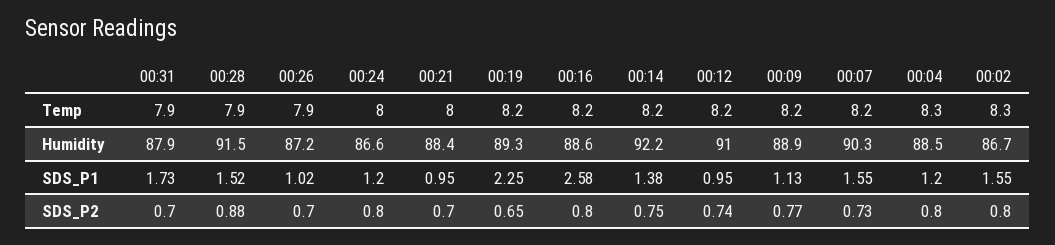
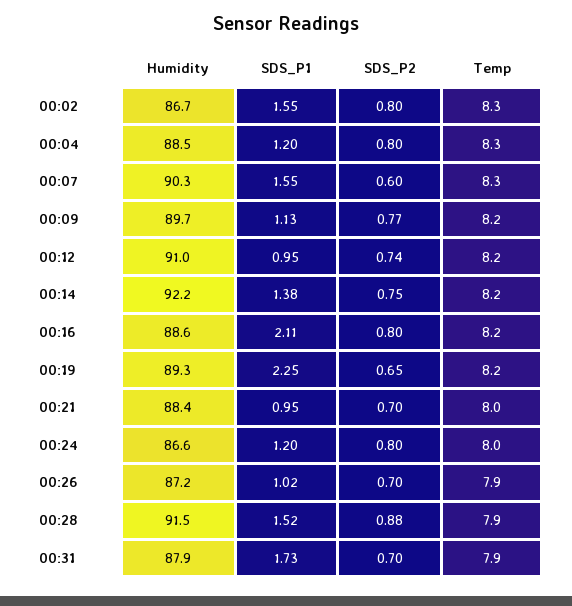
  {
    "00:31": {
      "Temp": 7.9,
      "Humidity": 87.9,
      "SDS_P1": 1.73,
      "SDS_P2": 0.7
    },
    "00:28": {
      "Temp": 7.9,
      "Humidity": 91.5,
      "SDS_P1": 1.52,
      "SDS_P2": 0.88
    },
    "00:26": {
      "Temp": 7.9,
      "Humidity": 87.2,
      "SDS_P1": 1.02,
      "SDS_P2": 0.7
    },
    "00:24": {
      "Temp": 8,
      "Humidity": 86.6,
      "SDS_P1": 1.2,
      "SDS_P2": 0.8
    },
    "00:21": {
      "Temp": 8,
      "Humidity": 88.4,
      "SDS_P1": 0.95,
      "SDS_P2": 0.7
    },
    "00:19": {
      "Temp": 8.2,
      "Humidity": 89.3,
      "SDS_P1": 2.25,
      "SDS_P2": 0.65
    },
    "00:16": {
      "Temp": 8.2,
      "Humidity": 88.6,
-     "SDS_P1": 2.58,
+     "SDS_P1": 2.11,
      "SDS_P2": 0.8
    },
    "00:14": {
      "Temp": 8.2,
      "Humidity": 92.2,
      "SDS_P1": 1.38,
      "SDS_P2": 0.75
    },
    "00:12": {
      "Temp": 8.2,
      "Humidity": 91,
      "SDS_P1": 0.95,
      "SDS_P2": 0.74
    },
    "00:09": {
      "Temp": 8.2,
-     "Humidity": 88.9,
+     "Humidity": 89.7,
      "SDS_P1": 1.13,
      "SDS_P2": 0.77
    },
    "00:07": {
-     "Temp": 8.2,
+     "Temp": 8.3,
      "Humidity": 90.3,
      "SDS_P1": 1.55,
-     "SDS_P2": 0.73
+     "SDS_P2": 0.6
    },
    "00:04": {
      "Temp": 8.3,
      "Humidity": 88.5,
      "SDS_P1": 1.2,
      "SDS_P2": 0.8
    },
    "00:02": {
      "Temp": 8.3,
      "Humidity": 86.7,
      "SDS_P1": 1.55,
      "SDS_P2": 0.8
    }
  }

